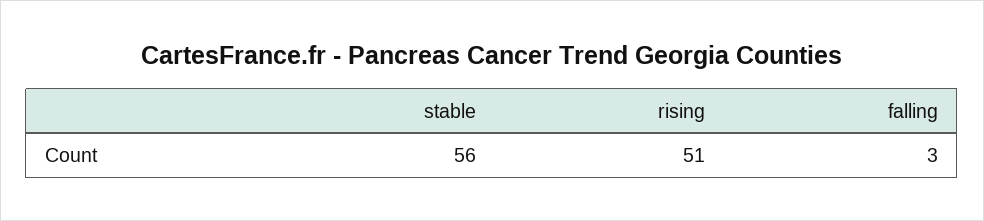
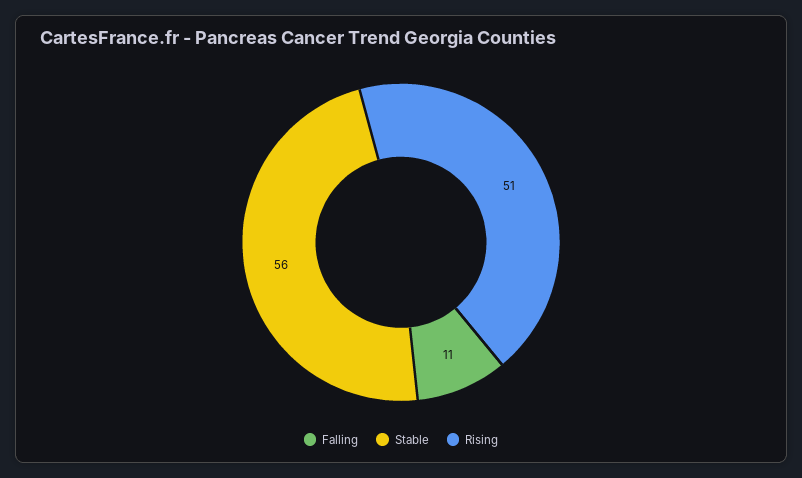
  {
    "stable": 56,
    "rising": 51,
-   "falling": 3
+   "falling": 11
  }

